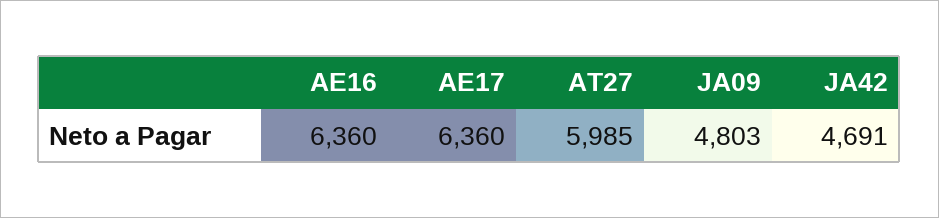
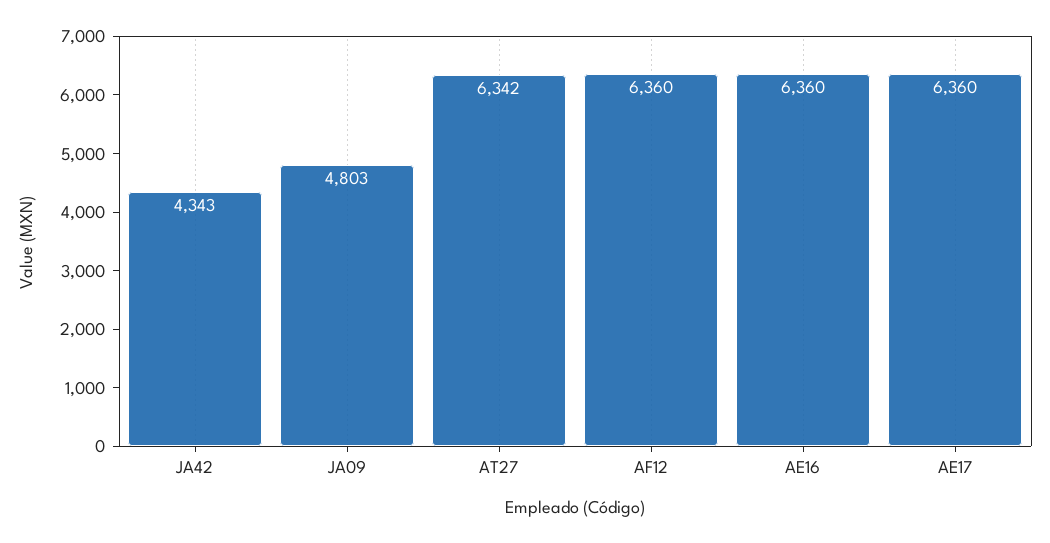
  {
    "AE16": 6360,
    "AE17": 6360,
-   "AT27": 5985,
+   "AT27": 6342,
    "JA09": 4803,
-   "JA42": 4691
+   "JA42": 4343,
+   "AF12": 6360
  }

